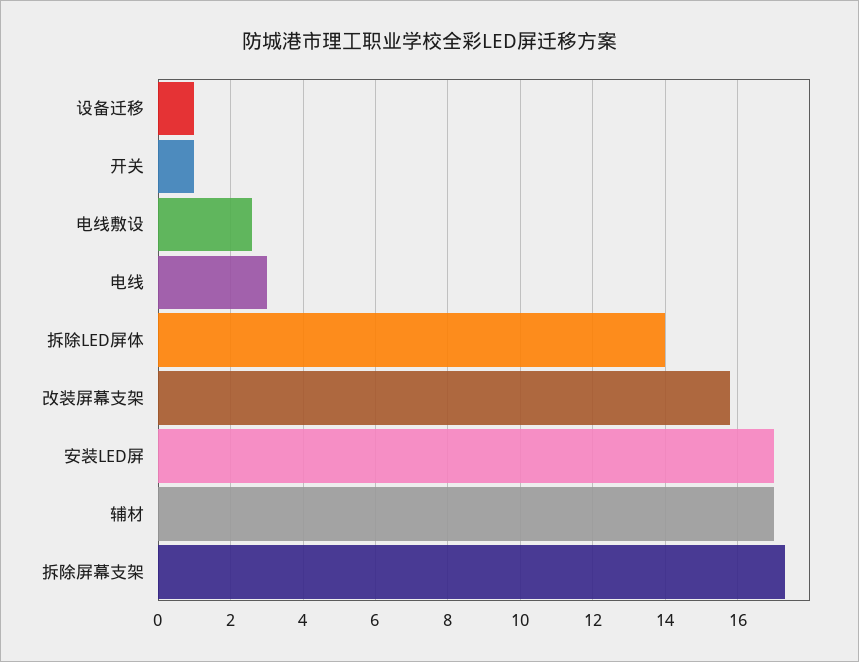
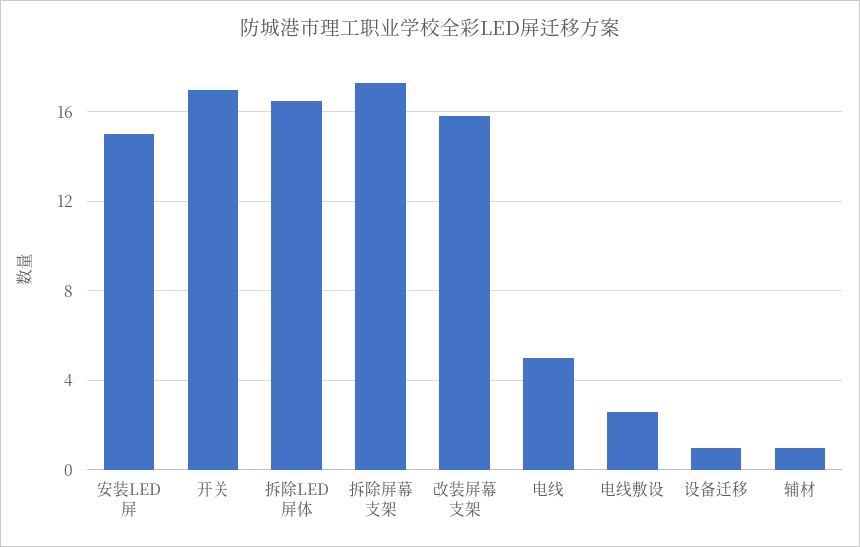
  {
    "设备迁移": 1,
-   "开关": 1,
+   "开关": 17,
    "电线敷设": 2.5,
-   "电线": 3,
+   "电线": 5,
-   "拆除LED屏体": 14,
+   "拆除LED屏体": 16.5,
    "改装屏幕支架": 16,
-   "安装LED屏": 17,
+   "安装LED屏": 15,
-   "辅材": 17,
+   "辅材": 1,
    "拆除屏幕支架": 17.5
  }

